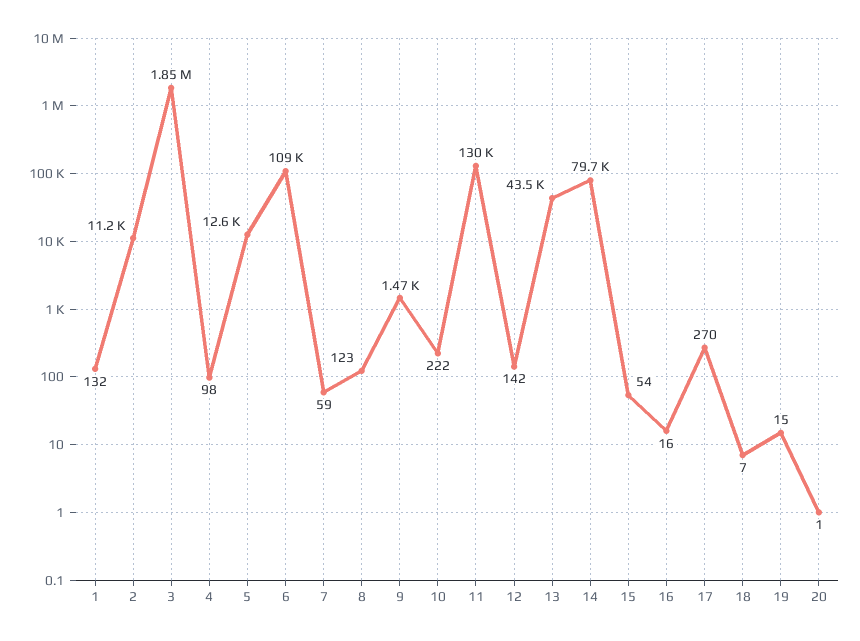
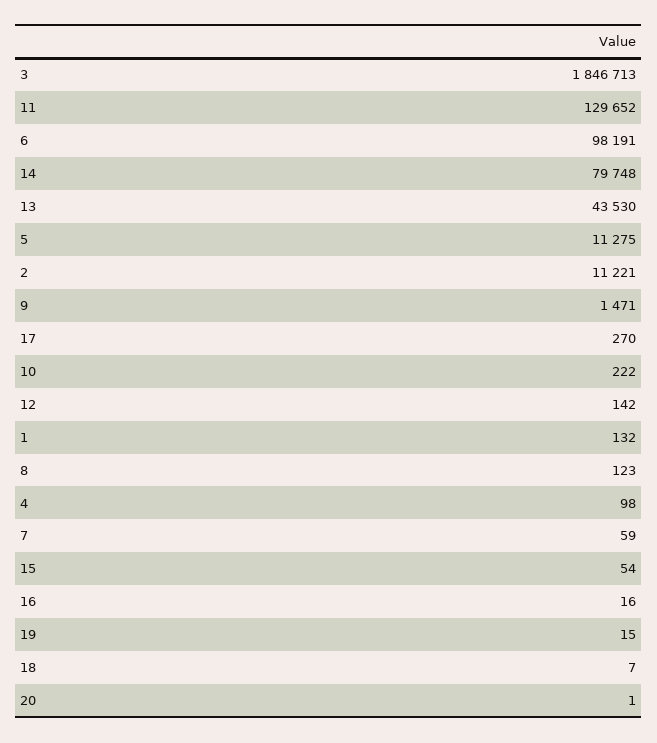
  {
    "1": 132,
    "2": 11221,
    "3": 1846713,
    "4": 98,
-   "5": 12600,
+   "5": 11275,
-   "6": 109000,
+   "6": 98191,
    "7": 59,
    "8": 123,
    "9": 1471,
    "10": 222,
    "11": 129652,
    "12": 142,
    "13": 43530,
    "14": 79748,
    "15": 54,
    "16": 16,
    "17": 270,
    "18": 7,
    "19": 15,
    "20": 1
  }

